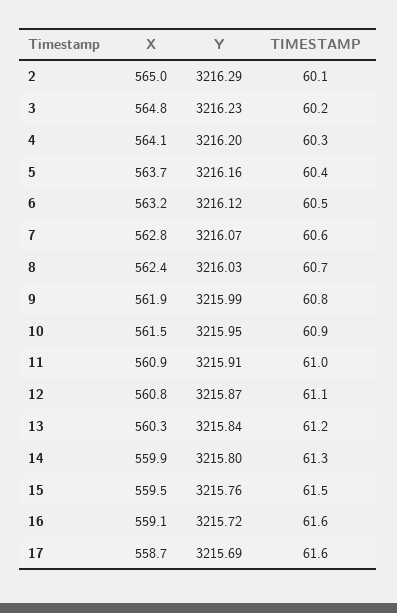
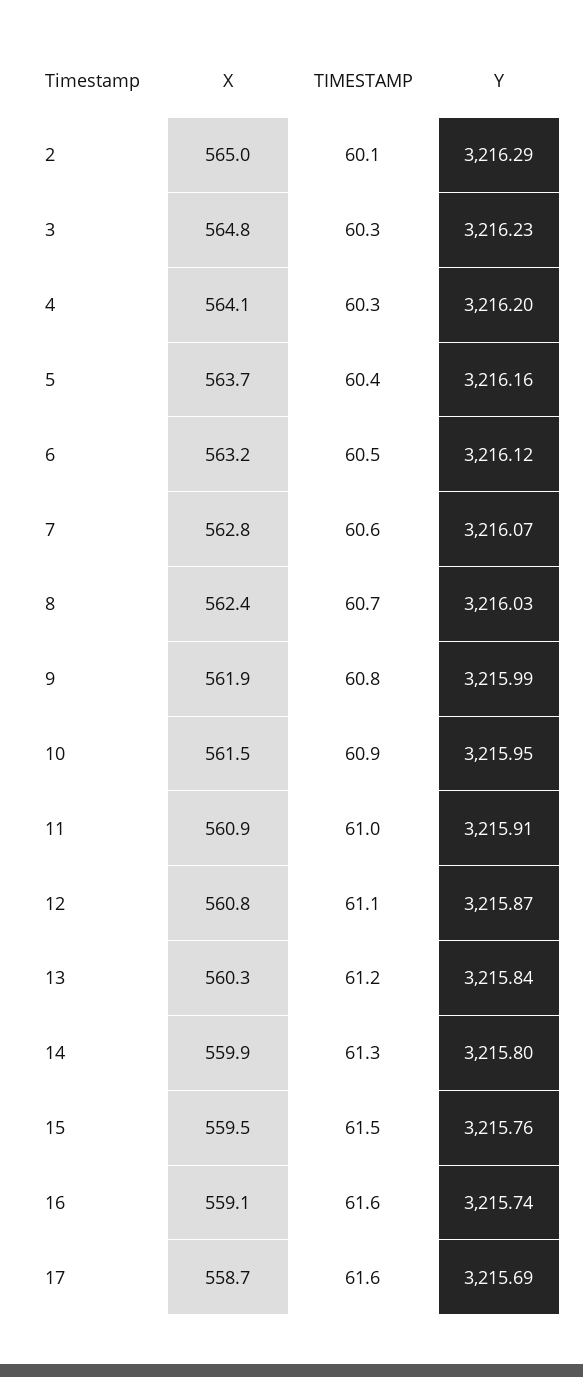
  {
    "X": {
      "2": 565,
      "3": 564.8,
      "4": 564.1,
      "5": 563.7,
      "6": 563.2,
      "7": 562.8,
      "8": 562.4,
      "9": 561.9,
      "10": 561.5,
      "11": 560.9,
      "12": 560.8,
      "13": 560.3,
      "14": 559.9,
      "15": 559.5,
      "16": 559.1,
      "17": 558.7
    },
    "Y": {
      "2": 3216.29,
      "3": 3216.23,
      "4": 3216.2,
      "5": 3216.16,
      "6": 3216.12,
      "7": 3216.07,
      "8": 3216.03,
      "9": 3215.99,
      "10": 3215.95,
      "11": 3215.91,
      "12": 3215.87,
      "13": 3215.84,
      "14": 3215.8,
      "15": 3215.76,
-     "16": 3215.72,
+     "16": 3215.74,
      "17": 3215.69
    },
    "TIMESTAMP": {
      "2": 60.1,
-     "3": 60.2,
+     "3": 60.3,
      "4": 60.3,
      "5": 60.4,
      "6": 60.5,
      "7": 60.6,
      "8": 60.7,
      "9": 60.8,
      "10": 60.9,
      "11": 61,
      "12": 61.1,
      "13": 61.2,
      "14": 61.3,
      "15": 61.5,
      "16": 61.6,
      "17": 61.6
    }
  }

